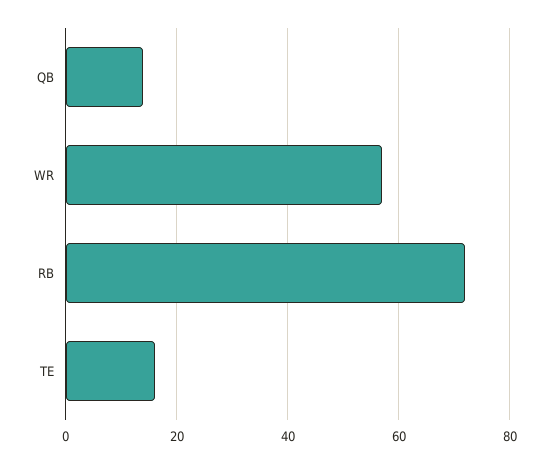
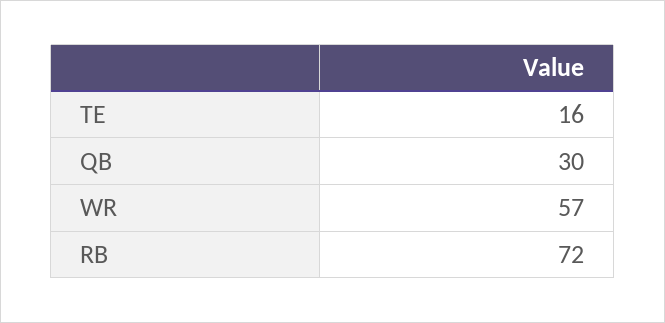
  {
-   "QB": 15,
+   "QB": 30,
    "WR": 57,
    "RB": 72,
    "TE": 16
  }

